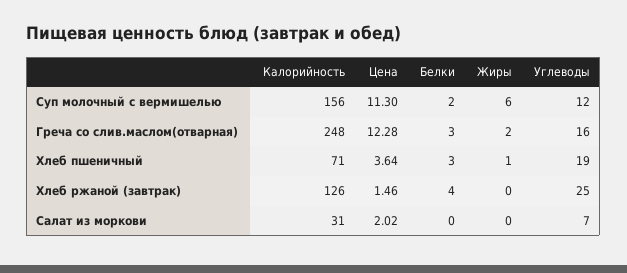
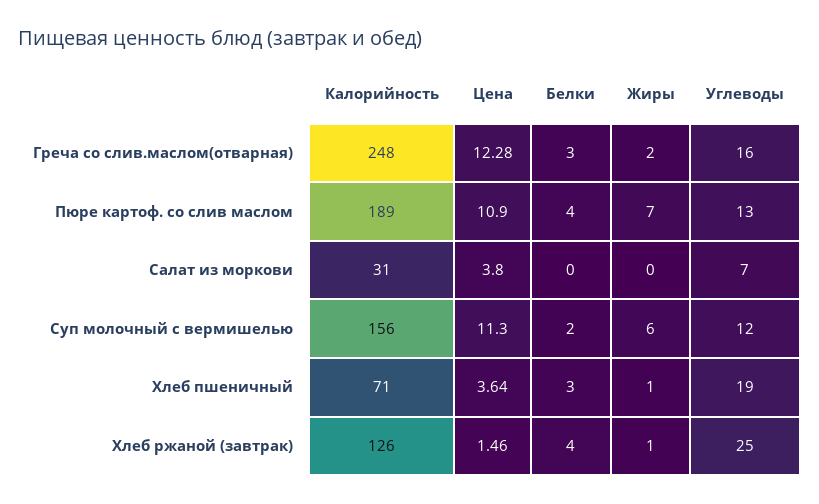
  {
    "Калорийность": {
      "Суп молочный с вермишелью": 156,
      "Греча со слив.маслом(отварная)": 248,
      "Хлеб пшеничный": 71,
      "Хлеб ржаной (завтрак)": 126,
-     "Салат из моркови": 31
+     "Салат из моркови": 31,
+     "Пюре картоф. со слив маслом": 189
    },
    "Цена": {
      "Суп молочный с вермишелью": 11.3,
      "Греча со слив.маслом(отварная)": 12.28,
      "Хлеб пшеничный": 3.64,
      "Хлеб ржаной (завтрак)": 1.46,
-     "Салат из моркови": 2.02
+     "Салат из моркови": 3.8,
+     "Пюре картоф. со слив маслом": 10.9
    },
    "Белки": {
      "Суп молочный с вермишелью": 2,
      "Греча со слив.маслом(отварная)": 3,
      "Хлеб пшеничный": 3,
      "Хлеб ржаной (завтрак)": 4,
-     "Салат из моркови": 0
+     "Салат из моркови": 0,
+     "Пюре картоф. со слив маслом": 4
    },
    "Жиры": {
      "Суп молочный с вермишелью": 6,
      "Греча со слив.маслом(отварная)": 2,
      "Хлеб пшеничный": 1,
-     "Хлеб ржаной (завтрак)": 0,
+     "Хлеб ржаной (завтрак)": 1,
-     "Салат из моркови": 0
+     "Салат из моркови": 0,
+     "Пюре картоф. со слив маслом": 7
    },
    "Углеводы": {
      "Суп молочный с вермишелью": 12,
      "Греча со слив.маслом(отварная)": 16,
      "Хлеб пшеничный": 19,
      "Хлеб ржаной (завтрак)": 25,
-     "Салат из моркови": 7
+     "Салат из моркови": 7,
+     "Пюре картоф. со слив маслом": 13
    }
  }

